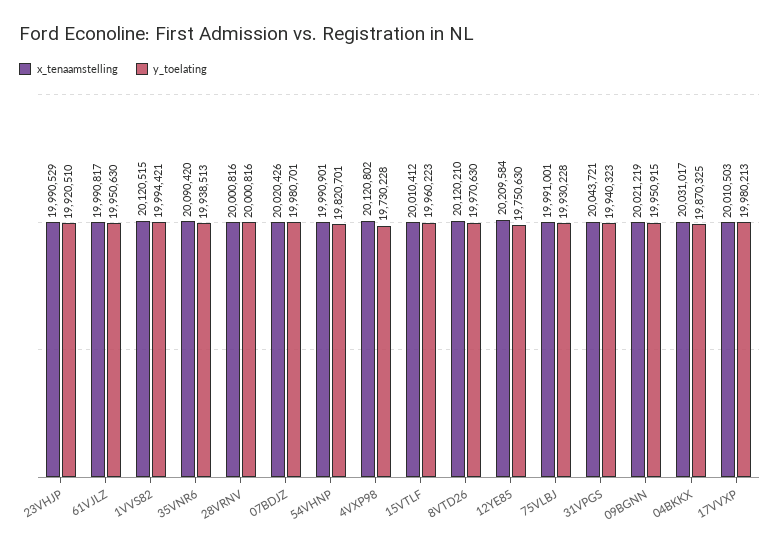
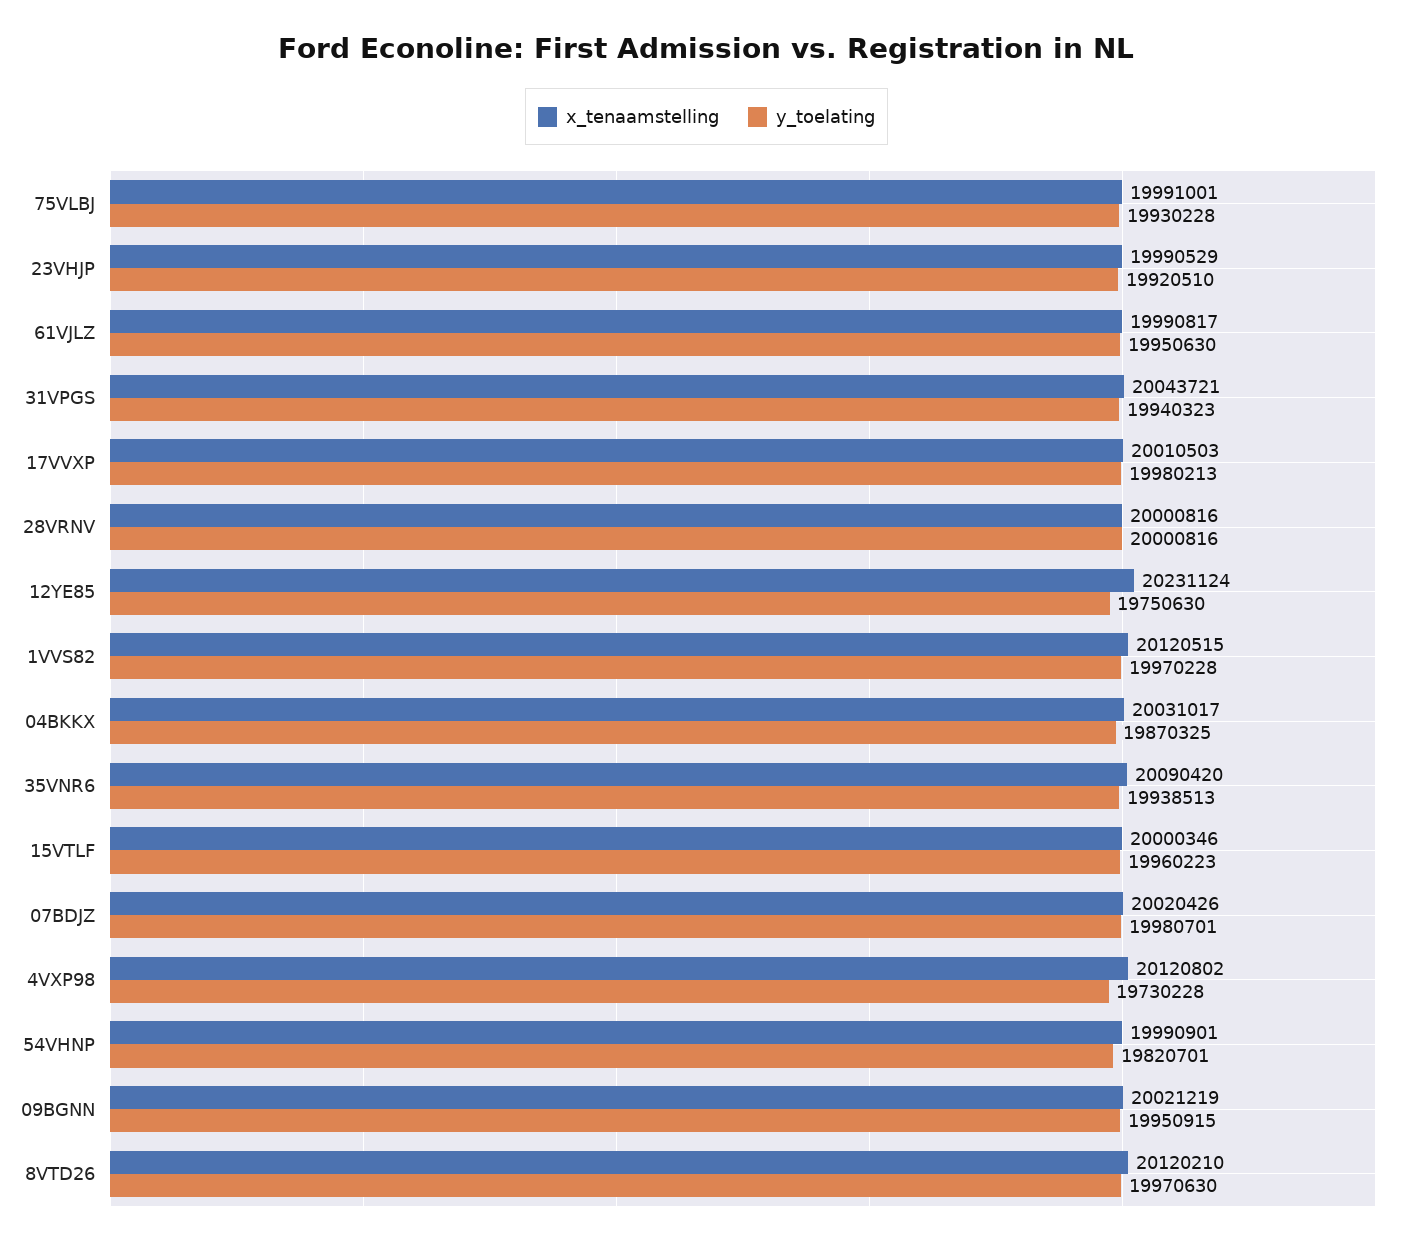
  {
    "x_tenaamstelling": {
      "23VHJP": 19990529,
      "61VJLZ": 19990817,
      "1VVS82": 20120515,
      "35VNR6": 20090420,
      "28VRNV": 20000816,
      "07BDJZ": 20020426,
      "54VHNP": 19990901,
      "4VXP98": 20120802,
-     "15VTLF": 20010412,
+     "15VTLF": 20000346,
      "8VTD26": 20120210,
-     "12YE85": 20209584,
+     "12YE85": 20231124,
      "75VLBJ": 19991001,
      "31VPGS": 20043721,
      "09BGNN": 20021219,
      "04BKKX": 20031017,
      "17VVXP": 20010503
    },
    "y_toelating": {
      "23VHJP": 19920510,
      "61VJLZ": 19950630,
-     "1VVS82": 19994421,
+     "1VVS82": 19970228,
      "35VNR6": 19938513,
      "28VRNV": 20000816,
      "07BDJZ": 19980701,
      "54VHNP": 19820701,
      "4VXP98": 19730228,
      "15VTLF": 19960223,
      "8VTD26": 19970630,
      "12YE85": 19750630,
      "75VLBJ": 19930228,
      "31VPGS": 19940323,
      "09BGNN": 19950915,
      "04BKKX": 19870325,
      "17VVXP": 19980213
    }
  }

